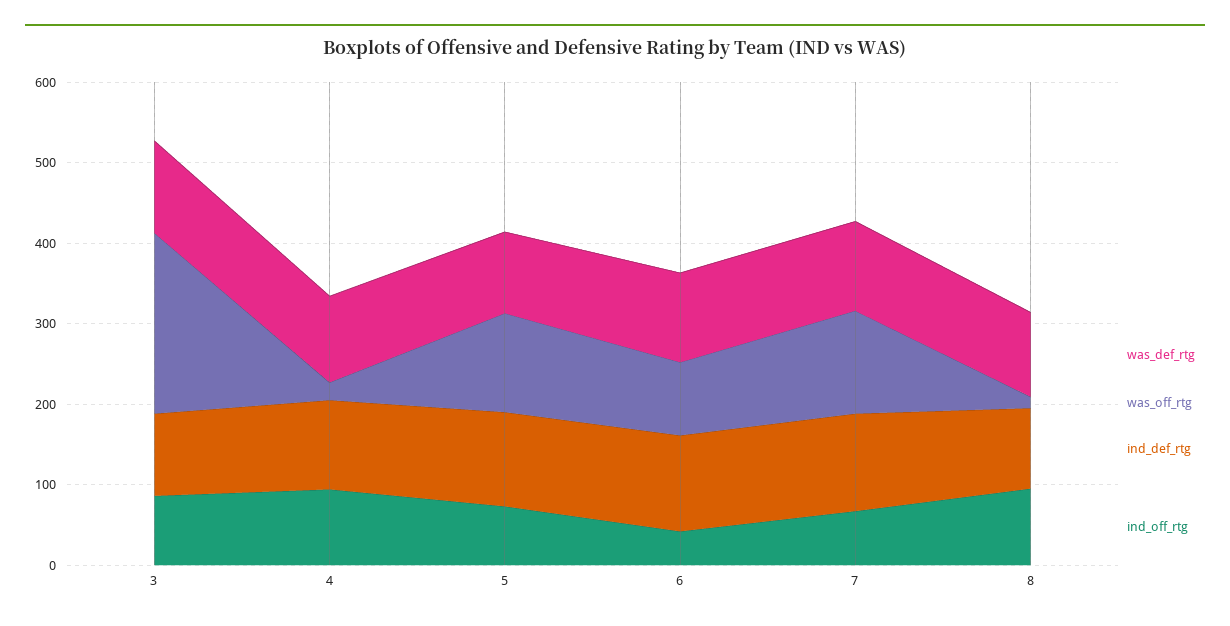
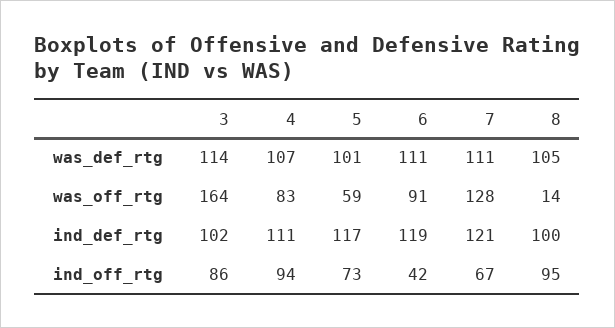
  {
    "was_def_rtg": {
      "3": 114,
      "4": 107,
      "5": 101,
      "6": 111,
      "7": 111,
      "8": 105
    },
    "was_off_rtg": {
-     "3": 220,
+     "3": 164,
-     "4": 20,
+     "4": 83,
-     "5": 120,
+     "5": 59,
      "6": 91,
      "7": 128,
      "8": 14
    },
    "ind_def_rtg": {
      "3": 102,
      "4": 111,
      "5": 117,
      "6": 119,
      "7": 121,
      "8": 100
    },
    "ind_off_rtg": {
      "3": 86,
      "4": 94,
      "5": 73,
      "6": 42,
      "7": 67,
      "8": 95
    }
  }

